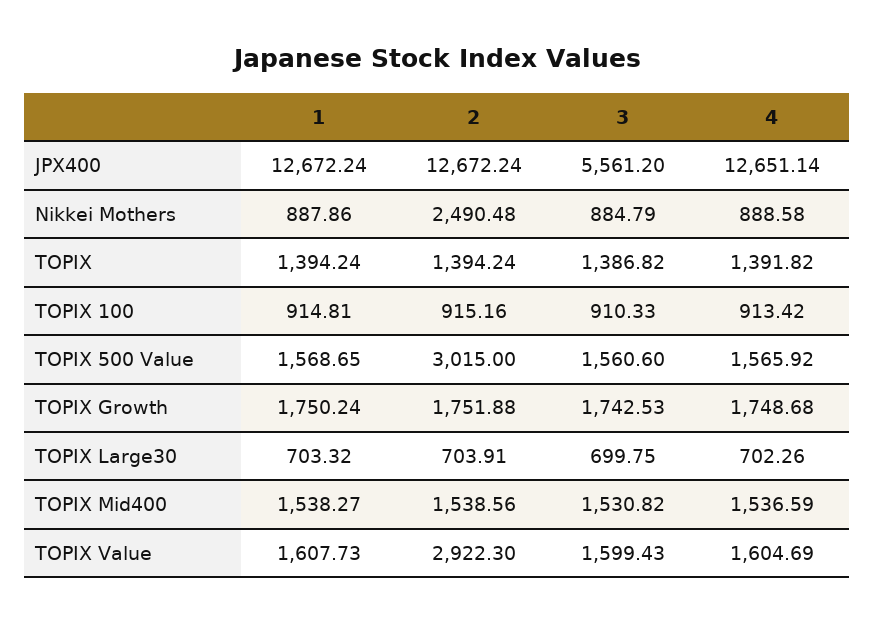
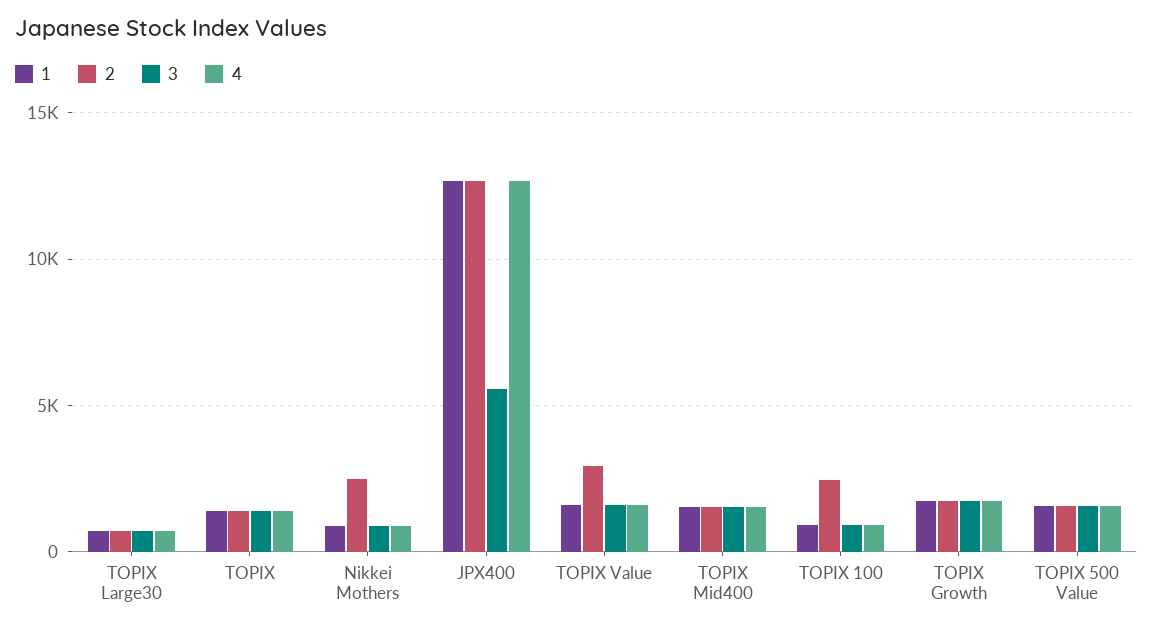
  {
    "1": {
      "JPX400": 12672.24,
      "Nikkei Mothers": 887.86,
      "TOPIX": 1394.24,
      "TOPIX 100": 914.81,
      "TOPIX 500 Value": 1568.65,
      "TOPIX Growth": 1750.24,
      "TOPIX Large30": 703.32,
      "TOPIX Mid400": 1538.27,
      "TOPIX Value": 1607.73
    },
    "2": {
      "JPX400": 12672.24,
      "Nikkei Mothers": 2490.48,
      "TOPIX": 1394.24,
-     "TOPIX 100": 915.16,
+     "TOPIX 100": 2500,
-     "TOPIX 500 Value": 3015,
+     "TOPIX 500 Value": 1500,
      "TOPIX Growth": 1751.88,
      "TOPIX Large30": 703.91,
      "TOPIX Mid400": 1538.56,
      "TOPIX Value": 2922.3
    },
    "3": {
      "JPX400": 5561.2,
      "Nikkei Mothers": 884.79,
      "TOPIX": 1386.82,
      "TOPIX 100": 910.33,
      "TOPIX 500 Value": 1560.6,
      "TOPIX Growth": 1742.53,
      "TOPIX Large30": 699.75,
      "TOPIX Mid400": 1530.82,
      "TOPIX Value": 1599.43
    },
    "4": {
      "JPX400": 12651.14,
      "Nikkei Mothers": 888.58,
      "TOPIX": 1391.82,
      "TOPIX 100": 913.42,
      "TOPIX 500 Value": 1565.92,
      "TOPIX Growth": 1748.68,
      "TOPIX Large30": 702.26,
      "TOPIX Mid400": 1536.59,
      "TOPIX Value": 1604.69
    }
  }

